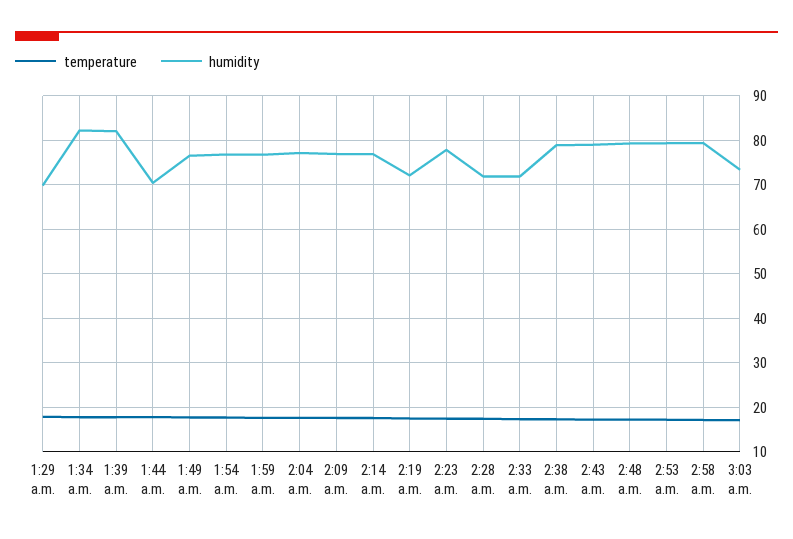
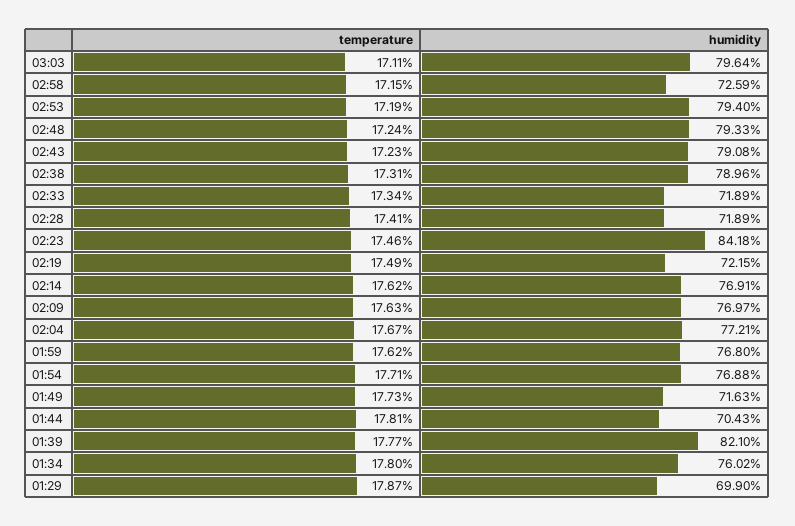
  {
    "temperature": {
      "1:29 a.m.": 17.87,
      "1:34 a.m.": 17.8,
      "1:39 a.m.": 17.77,
      "1:44 a.m.": 17.81,
      "1:49 a.m.": 17.73,
      "1:54 a.m.": 17.71,
      "1:59 a.m.": 17.62,
      "2:04 a.m.": 17.67,
      "2:09 a.m.": 17.63,
      "2:14 a.m.": 17.62,
      "2:19 a.m.": 17.49,
      "2:23 a.m.": 17.46,
      "2:28 a.m.": 17.41,
      "2:33 a.m.": 17.34,
      "2:38 a.m.": 17.31,
      "2:43 a.m.": 17.23,
      "2:48 a.m.": 17.24,
      "2:53 a.m.": 17.19,
      "2:58 a.m.": 17.15,
      "3:03 a.m.": 17.11
    },
    "humidity": {
      "1:29 a.m.": 69.9,
-     "1:34 a.m.": 82,
+     "1:34 a.m.": 76.02,
      "1:39 a.m.": 82.1,
      "1:44 a.m.": 70.43,
-     "1:49 a.m.": 76,
+     "1:49 a.m.": 71.63,
      "1:54 a.m.": 76.88,
      "1:59 a.m.": 76.8,
      "2:04 a.m.": 77.21,
      "2:09 a.m.": 76.97,
      "2:14 a.m.": 76.91,
      "2:19 a.m.": 72.15,
-     "2:23 a.m.": 78,
+     "2:23 a.m.": 84.18,
      "2:28 a.m.": 71.89,
      "2:33 a.m.": 71.89,
      "2:38 a.m.": 78.96,
      "2:43 a.m.": 79.08,
      "2:48 a.m.": 79.33,
      "2:53 a.m.": 79.4,
-     "2:58 a.m.": 80,
+     "2:58 a.m.": 72.59,
-     "3:03 a.m.": 74
+     "3:03 a.m.": 79.64
    }
  }

